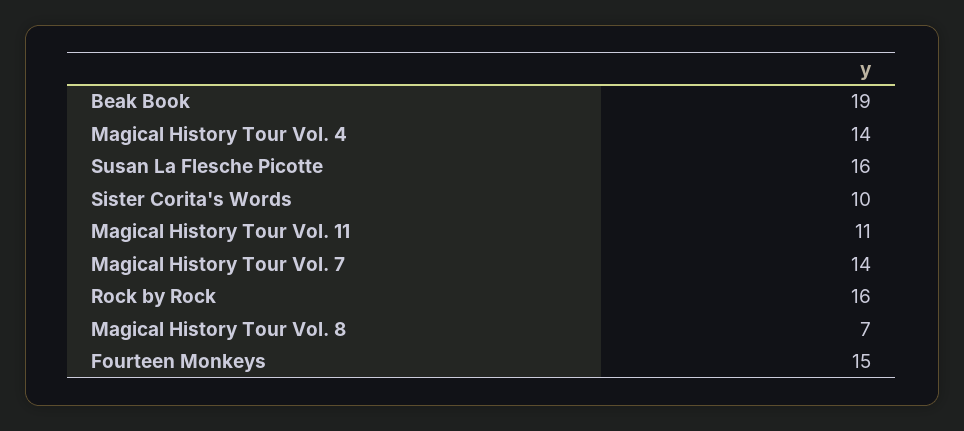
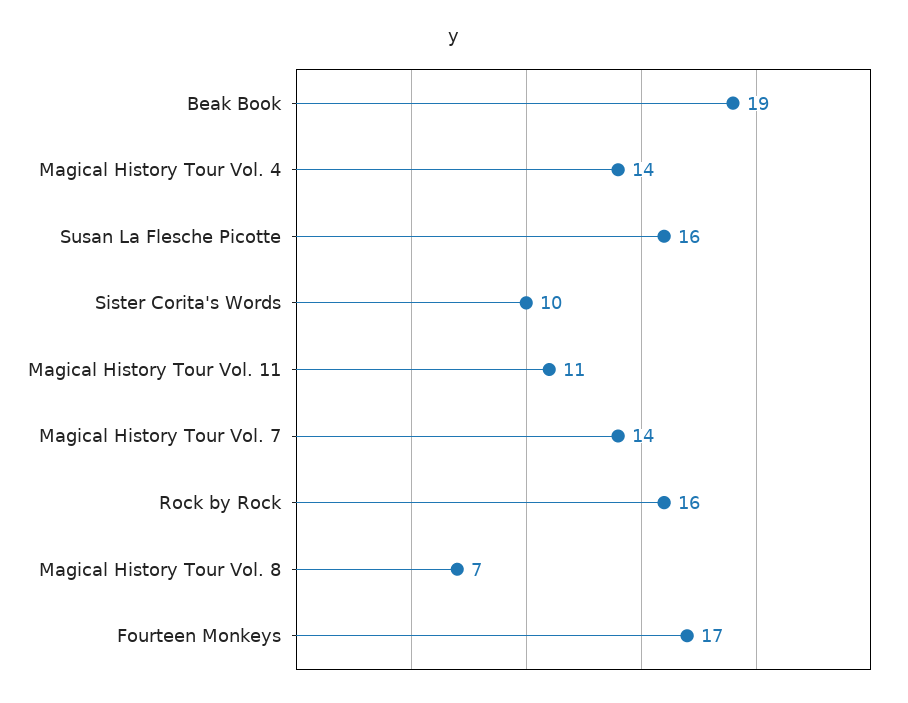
  {
    "Beak Book": 19,
    "Magical History Tour Vol. 4": 14,
    "Susan La Flesche Picotte": 16,
    "Sister Corita's Words": 10,
    "Magical History Tour Vol. 11": 11,
    "Magical History Tour Vol. 7": 14,
    "Rock by Rock": 16,
    "Magical History Tour Vol. 8": 7,
-   "Fourteen Monkeys": 15
+   "Fourteen Monkeys": 17
  }

